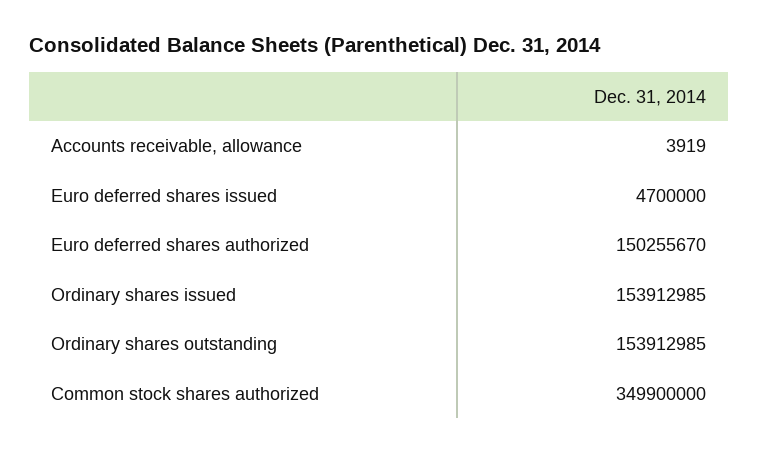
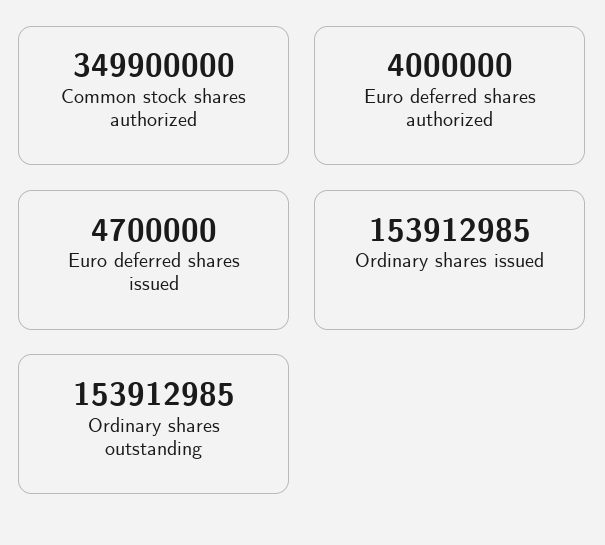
  {
-   "Accounts receivable, allowance": 3919,
    "Euro deferred shares issued": 4700000,
-   "Euro deferred shares authorized": 150255670,
+   "Euro deferred shares authorized": 4000000,
    "Ordinary shares issued": 153912985,
    "Ordinary shares outstanding": 153912985,
    "Common stock shares authorized": 349900000
  }

